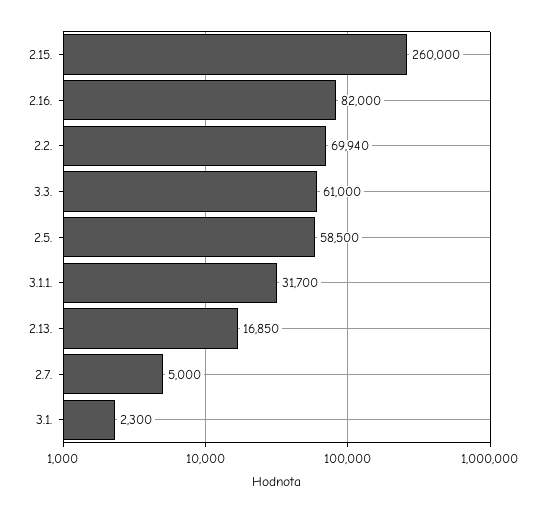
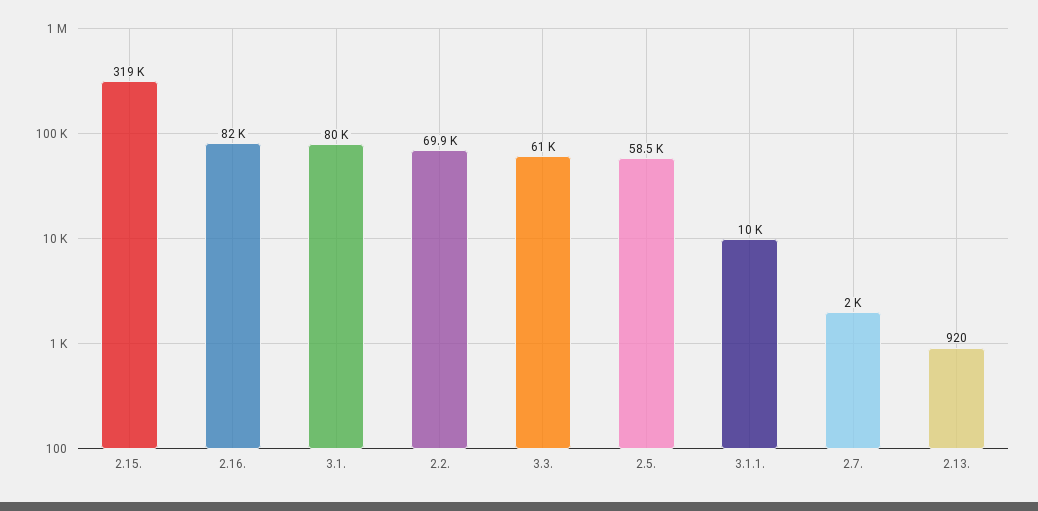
  {
-   "2.15.": 260000,
+   "2.15.": 319000,
    "2.16.": 82000,
    "2.2.": 69940,
    "3.3.": 61000,
    "2.5.": 58500,
-   "3.1.1.": 31700,
+   "3.1.1.": 10000,
-   "2.13.": 16850,
+   "2.13.": 920,
-   "2.7.": 5000,
+   "2.7.": 2000,
-   "3.1.": 2300
+   "3.1.": 80000
  }

